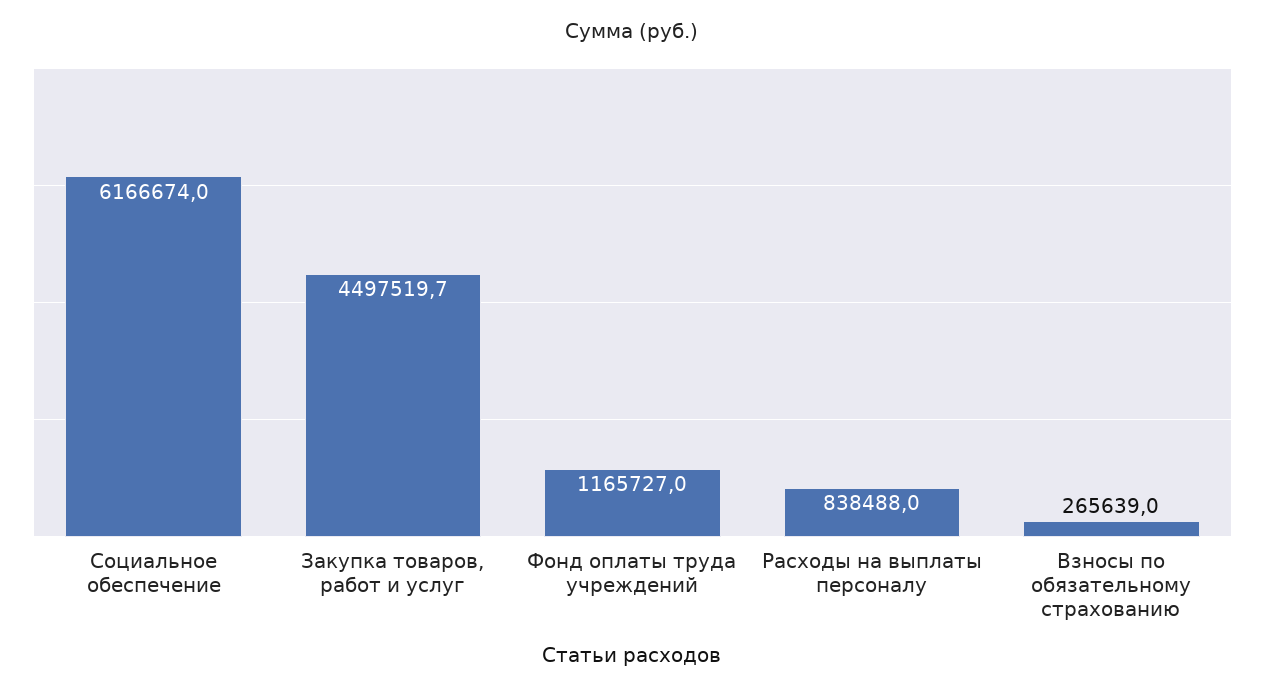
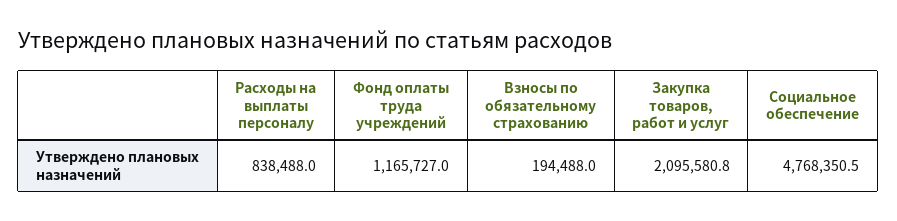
  {
-   "Социальное обеспечение": 6166674,
+   "Социальное обеспечение": 4768350.5,
-   "Закупка товаров, работ и услуг": 4497519.7,
+   "Закупка товаров, работ и услуг": 2095580.8,
    "Фонд оплаты труда учреждений": 1165727,
    "Расходы на выплаты персоналу": 838488,
-   "Взносы по обязательному страхованию": 265639
+   "Взносы по обязательному страхованию": 194488
  }

